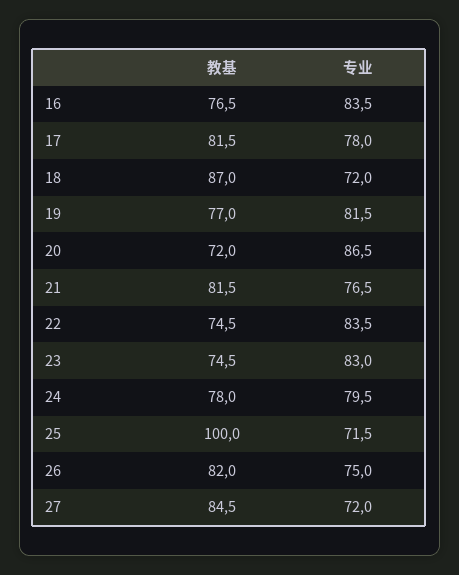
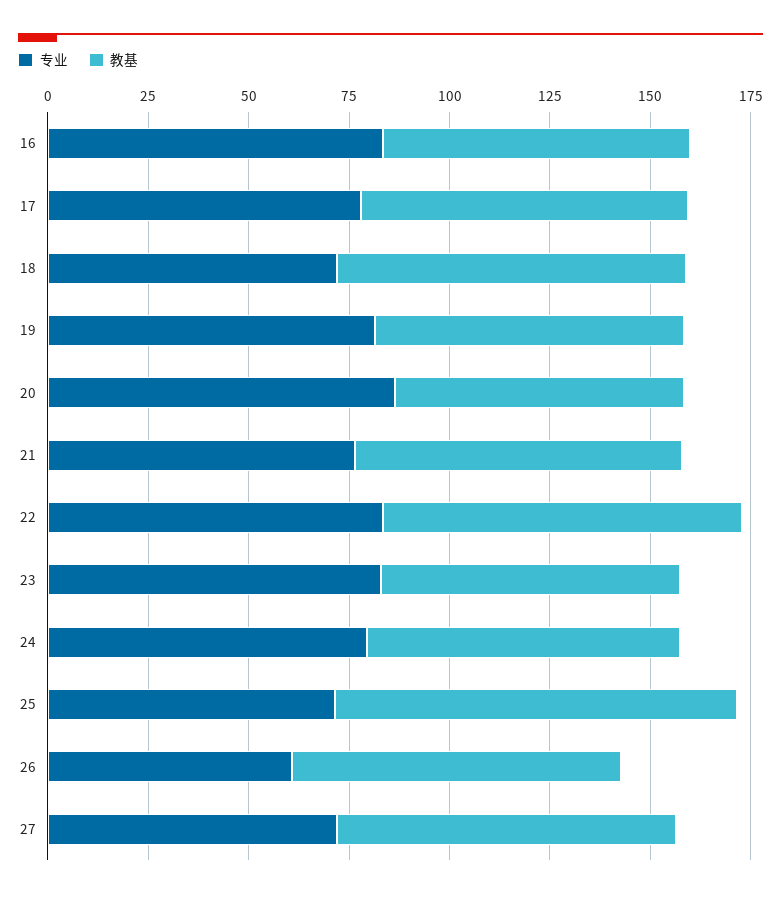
  {
    "教基": {
      "16": 76.5,
      "17": 81.5,
      "18": 87,
      "19": 77,
      "20": 72,
      "21": 81.5,
-     "22": 74.5,
+     "22": 90,
      "23": 74.5,
      "24": 78,
      "25": 100,
      "26": 82,
      "27": 84.5
    },
    "专业": {
      "16": 83.5,
      "17": 78,
      "18": 72,
      "19": 81.5,
      "20": 86.5,
      "21": 76.5,
      "22": 83.5,
      "23": 83,
      "24": 79.5,
      "25": 71.5,
-     "26": 75,
+     "26": 60,
      "27": 72
    }
  }

